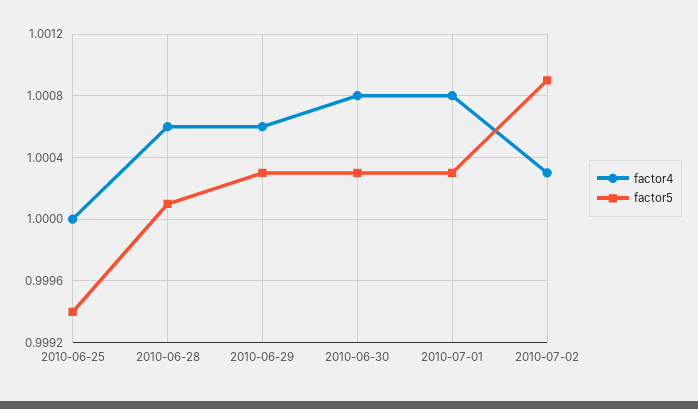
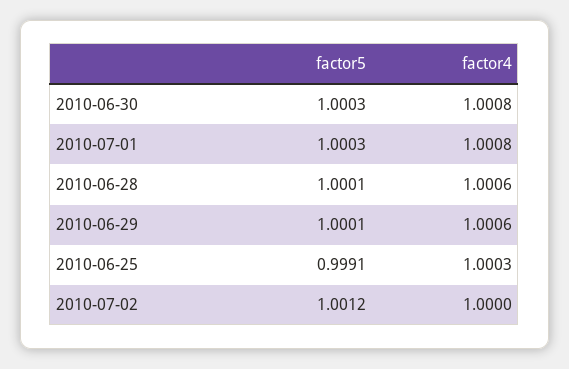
  {
    "factor4": {
-     "2010-06-25": 1,
+     "2010-06-25": 1.0003,
      "2010-06-28": 1.0006,
      "2010-06-29": 1.0006,
      "2010-06-30": 1.0008,
      "2010-07-01": 1.0008,
-     "2010-07-02": 1.0003
+     "2010-07-02": 1
    },
    "factor5": {
-     "2010-06-25": 0.9994,
+     "2010-06-25": 0.9991,
      "2010-06-28": 1.0001,
-     "2010-06-29": 1.0003,
+     "2010-06-29": 1.0001,
      "2010-06-30": 1.0003,
      "2010-07-01": 1.0003,
-     "2010-07-02": 1.0009
+     "2010-07-02": 1.0012
    }
  }

